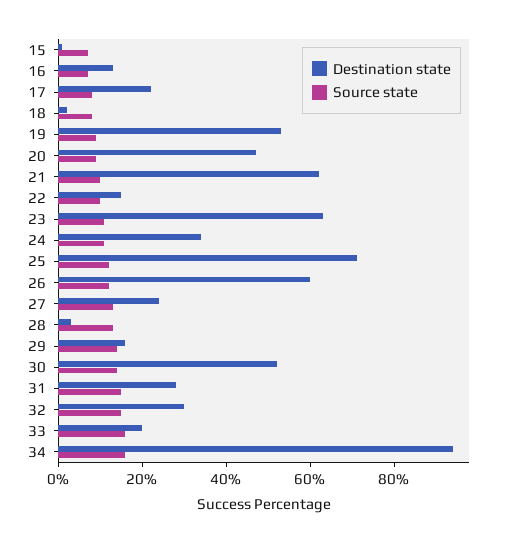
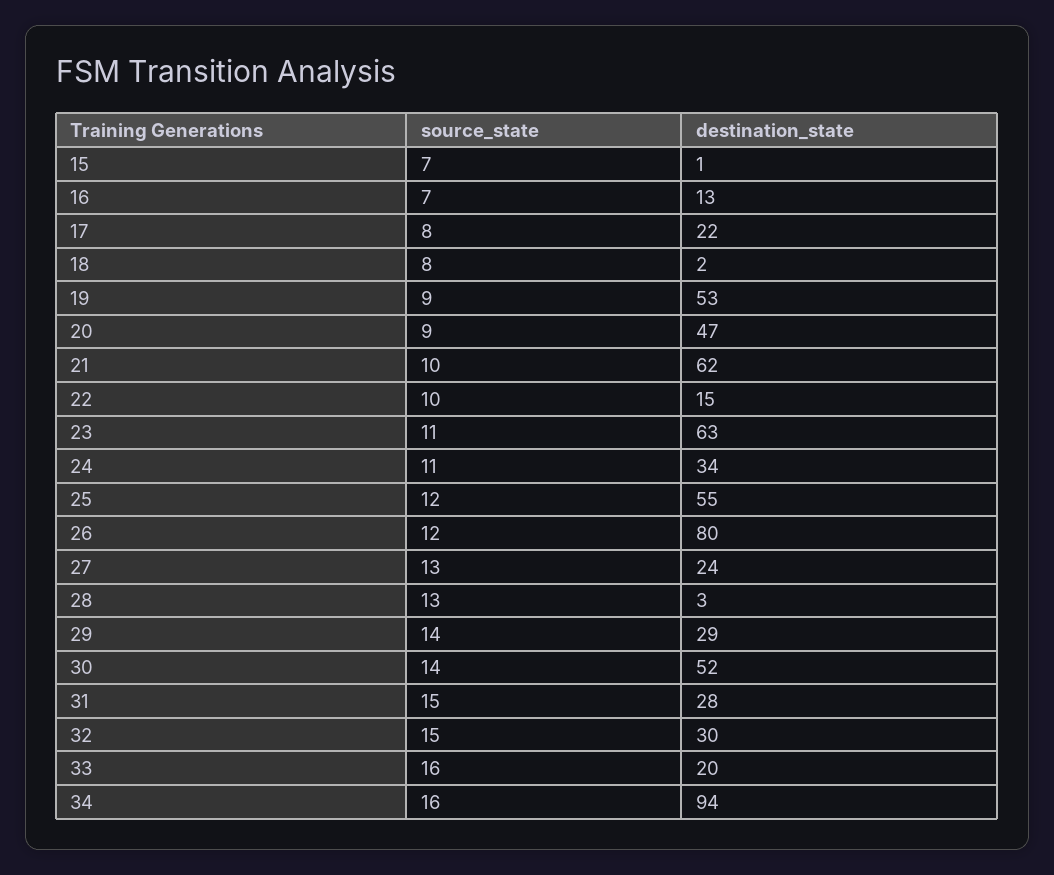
  {
    "Destination state": {
      "15": 1,
      "16": 13,
      "17": 22,
      "18": 2,
      "19": 53,
      "20": 47,
      "21": 62,
      "22": 15,
      "23": 63,
      "24": 34,
-     "25": 70,
+     "25": 55,
-     "26": 60,
+     "26": 80,
      "27": 24,
      "28": 3,
-     "29": 15,
+     "29": 29,
      "30": 52,
      "31": 28,
      "32": 30,
      "33": 20,
      "34": 94
    },
    "Source state": {
      "15": 7,
      "16": 7,
      "17": 8,
      "18": 8,
      "19": 9,
      "20": 9,
      "21": 10,
      "22": 10,
      "23": 11,
      "24": 11,
      "25": 12,
      "26": 12,
      "27": 13,
      "28": 13,
      "29": 14,
      "30": 14,
      "31": 15,
      "32": 15,
      "33": 16,
      "34": 16
    }
  }

